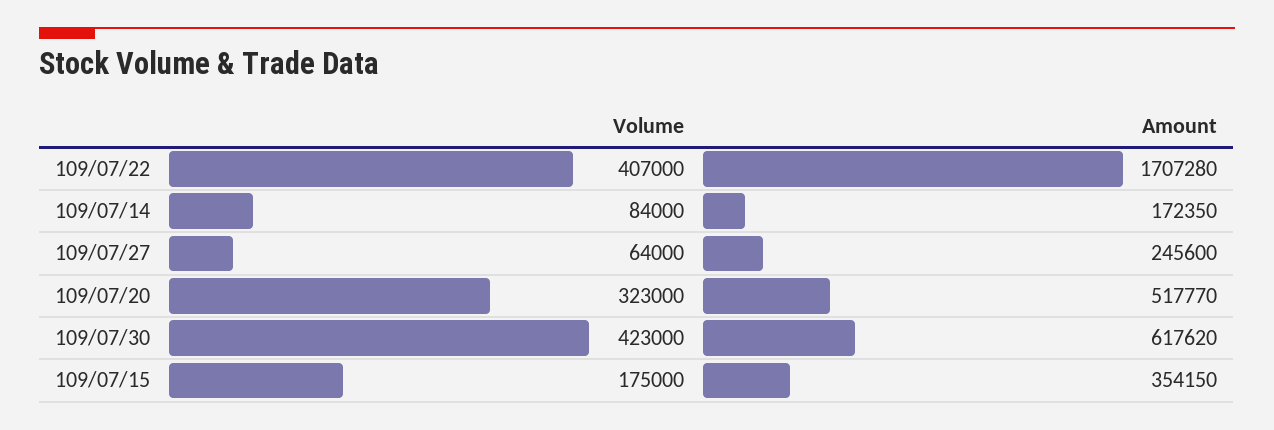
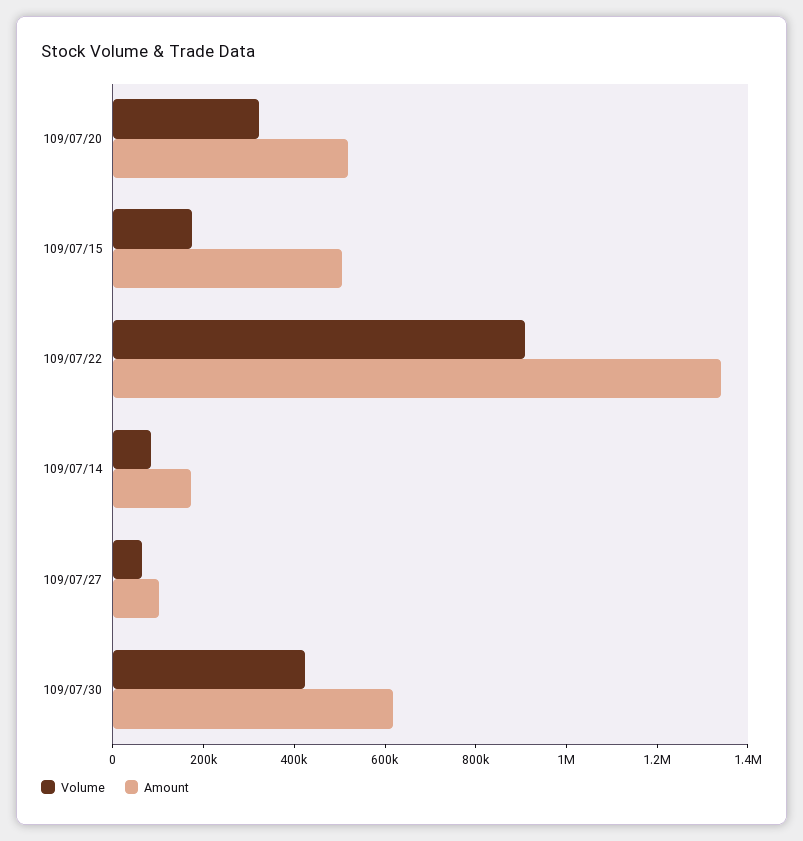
  {
    "Volume": {
-     "109/07/22": 407000,
+     "109/07/22": 900000,
      "109/07/14": 84000,
      "109/07/27": 64000,
      "109/07/20": 323000,
      "109/07/30": 423000,
      "109/07/15": 175000
    },
    "Amount": {
-     "109/07/22": 1707280,
+     "109/07/22": 1350000,
      "109/07/14": 172350,
-     "109/07/27": 245600,
+     "109/07/27": 100000,
      "109/07/20": 517770,
      "109/07/30": 617620,
-     "109/07/15": 354150
+     "109/07/15": 500000
    }
  }

